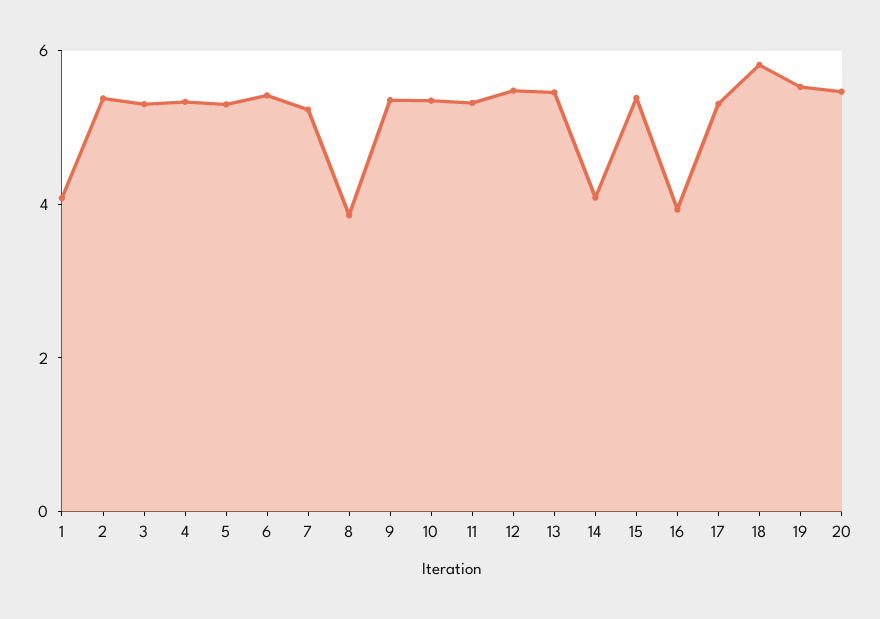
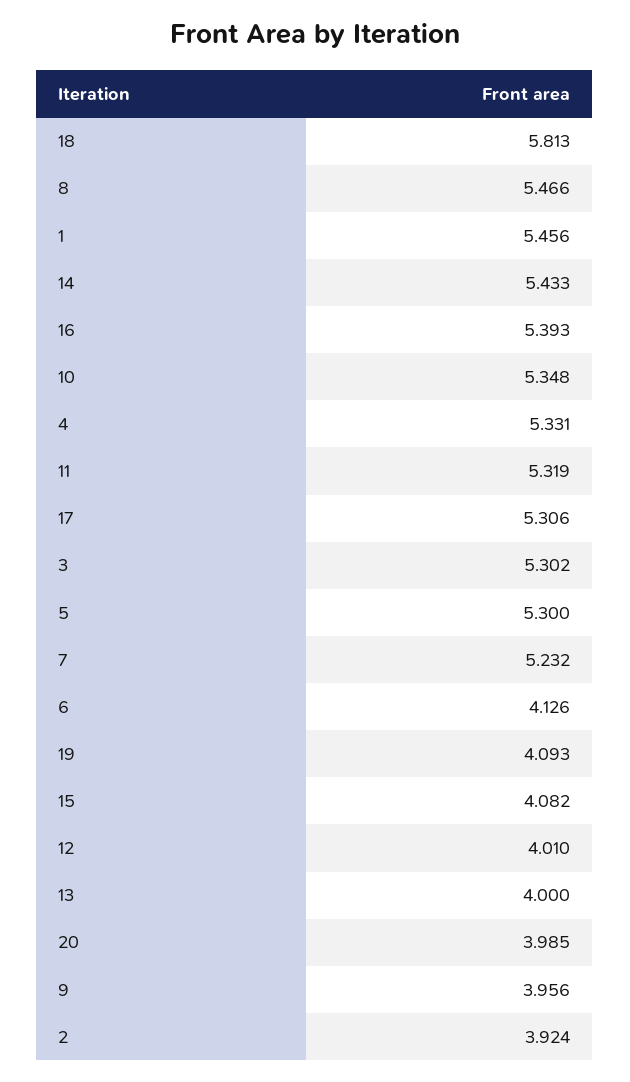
  {
-   "1": 4,
+   "1": 5.456,
-   "2": 5.5,
+   "2": 3.924,
    "3": 5.302,
    "4": 5.331,
    "5": 5.3,
-   "6": 5.5,
+   "6": 4.126,
    "7": 5.232,
-   "8": 4,
+   "8": 5.466,
-   "9": 5.5,
+   "9": 3.956,
    "10": 5.348,
    "11": 5.319,
-   "12": 5.5,
+   "12": 4.01,
-   "13": 5.5,
+   "13": 4,
-   "14": 4,
+   "14": 5.433,
-   "15": 5.5,
+   "15": 4.082,
-   "16": 4,
+   "16": 5.393,
    "17": 5.306,
    "18": 5.813,
-   "19": 5.5,
+   "19": 4.093,
-   "20": 5.5
+   "20": 3.985
  }

